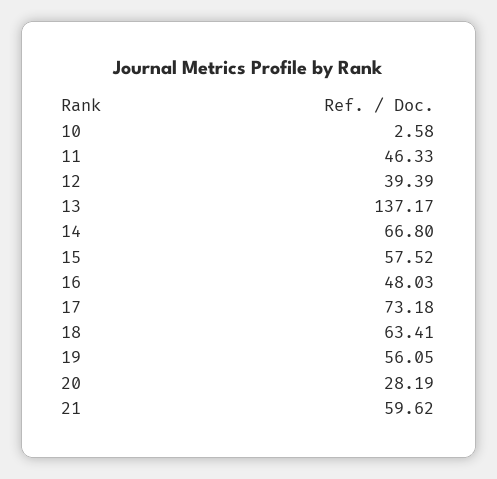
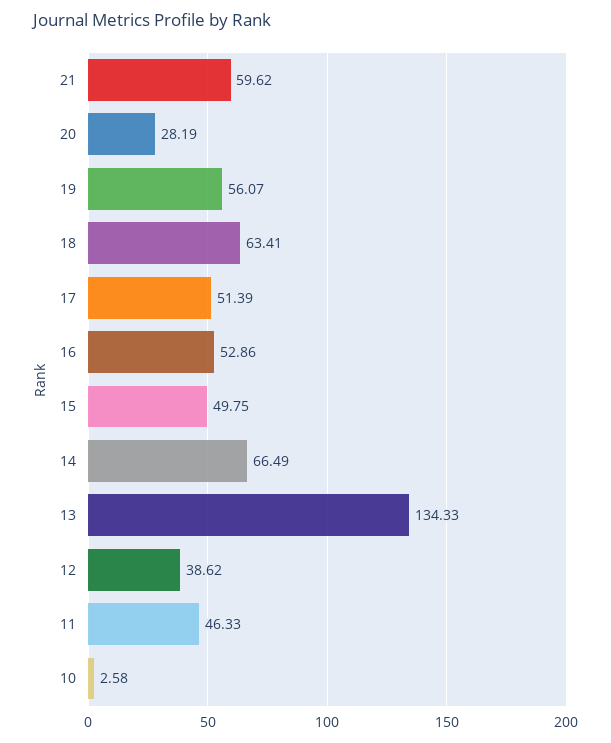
  {
    "10": 2.58,
    "11": 46.33,
-   "12": 39.39,
+   "12": 38.62,
-   "13": 137.17,
+   "13": 134.33,
-   "14": 66.8,
+   "14": 66.49,
-   "15": 57.52,
+   "15": 49.75,
-   "16": 48.03,
+   "16": 52.86,
-   "17": 73.18,
+   "17": 51.39,
    "18": 63.41,
-   "19": 56.05,
+   "19": 56.07,
    "20": 28.19,
    "21": 59.62
  }

